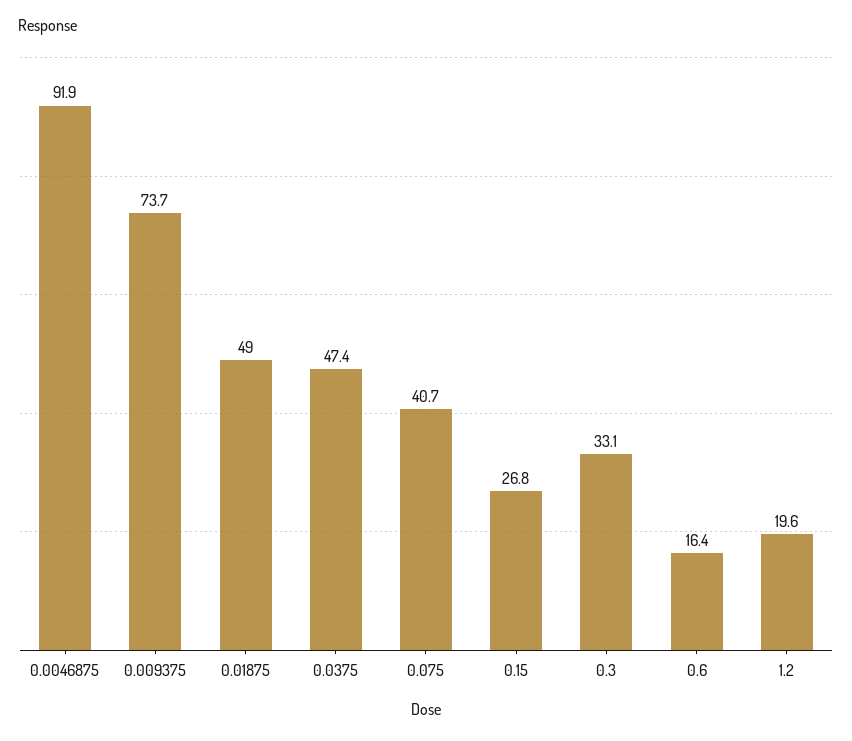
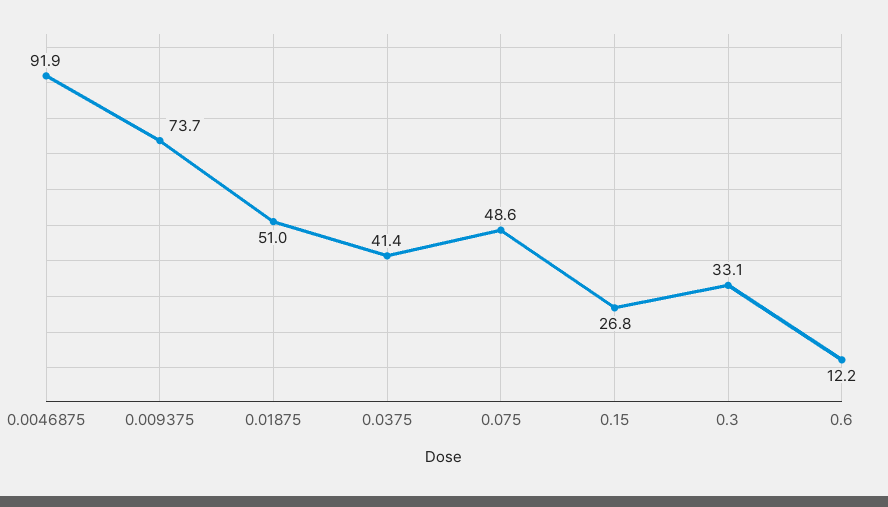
  {
    "0.0046875": 91.9,
    "0.009375": 73.7,
-   "0.01875": 49,
+   "0.01875": 51,
-   "0.0375": 47.4,
+   "0.0375": 41.4,
-   "0.075": 40.7,
+   "0.075": 48.6,
    "0.15": 26.8,
    "0.3": 33.1,
-   "0.6": 16.4,
+   "0.6": 12.2
-   "1.2": 19.6
  }

